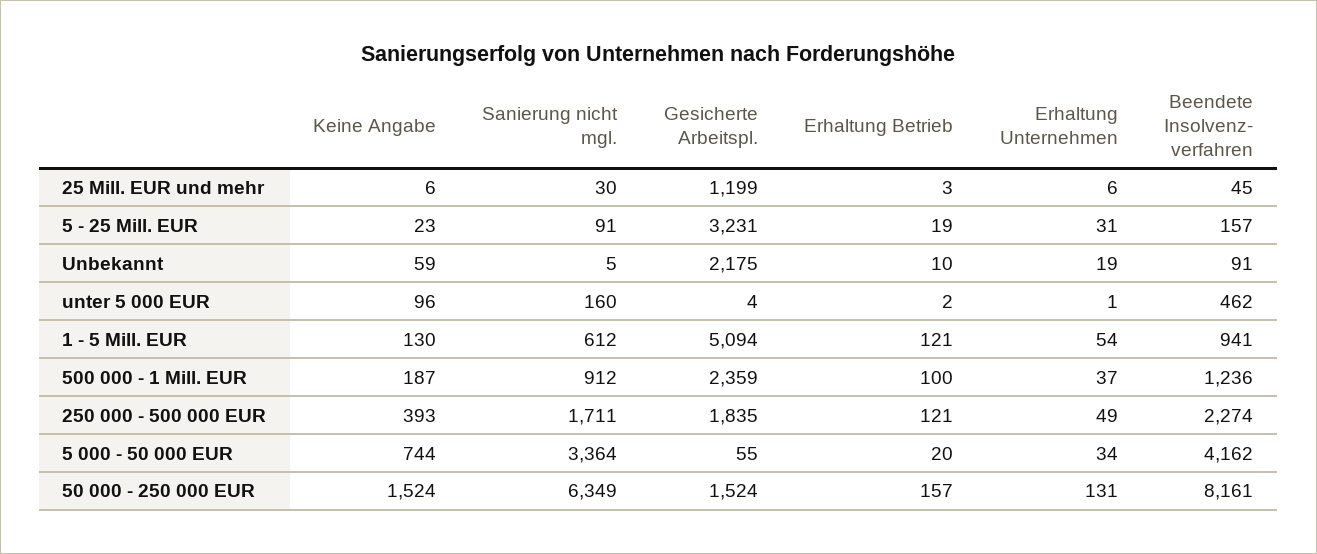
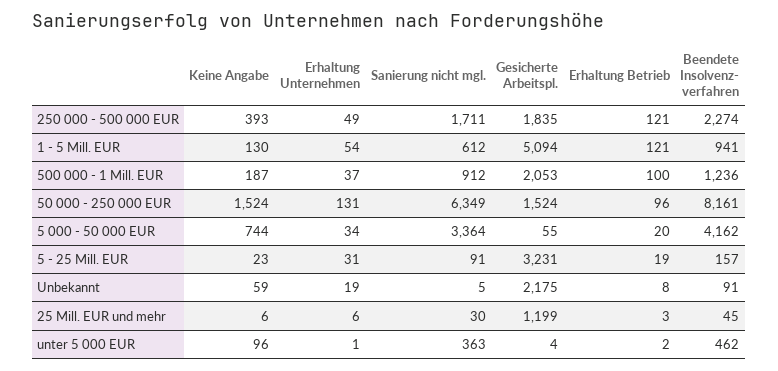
  {
    "Keine Angabe": {
      "25 Mill. EUR und mehr": 6,
      "5 - 25 Mill. EUR": 23,
      "Unbekannt": 59,
      "unter 5 000 EUR": 96,
      "1 - 5 Mill. EUR": 130,
      "500 000 - 1 Mill. EUR": 187,
      "250 000 - 500 000 EUR": 393,
      "5 000 - 50 000 EUR": 744,
      "50 000 - 250 000 EUR": 1524
    },
    "Sanierung nicht mgl.": {
      "25 Mill. EUR und mehr": 30,
      "5 - 25 Mill. EUR": 91,
      "Unbekannt": 5,
-     "unter 5 000 EUR": 160,
+     "unter 5 000 EUR": 363,
      "1 - 5 Mill. EUR": 612,
      "500 000 - 1 Mill. EUR": 912,
      "250 000 - 500 000 EUR": 1711,
      "5 000 - 50 000 EUR": 3364,
      "50 000 - 250 000 EUR": 6349
    },
    "Gesicherte Arbeitspl.": {
      "25 Mill. EUR und mehr": 1199,
      "5 - 25 Mill. EUR": 3231,
      "Unbekannt": 2175,
      "unter 5 000 EUR": 4,
      "1 - 5 Mill. EUR": 5094,
-     "500 000 - 1 Mill. EUR": 2359,
+     "500 000 - 1 Mill. EUR": 2053,
      "250 000 - 500 000 EUR": 1835,
      "5 000 - 50 000 EUR": 55,
      "50 000 - 250 000 EUR": 1524
    },
    "Erhaltung Betrieb": {
      "25 Mill. EUR und mehr": 3,
      "5 - 25 Mill. EUR": 19,
-     "Unbekannt": 10,
+     "Unbekannt": 8,
      "unter 5 000 EUR": 2,
      "1 - 5 Mill. EUR": 121,
      "500 000 - 1 Mill. EUR": 100,
      "250 000 - 500 000 EUR": 121,
      "5 000 - 50 000 EUR": 20,
-     "50 000 - 250 000 EUR": 157
+     "50 000 - 250 000 EUR": 96
    },
    "Erhaltung Unternehmen": {
      "25 Mill. EUR und mehr": 6,
      "5 - 25 Mill. EUR": 31,
      "Unbekannt": 19,
      "unter 5 000 EUR": 1,
      "1 - 5 Mill. EUR": 54,
      "500 000 - 1 Mill. EUR": 37,
      "250 000 - 500 000 EUR": 49,
      "5 000 - 50 000 EUR": 34,
      "50 000 - 250 000 EUR": 131
    },
    "Beendete Insolvenz- verfahren": {
      "25 Mill. EUR und mehr": 45,
      "5 - 25 Mill. EUR": 157,
      "Unbekannt": 91,
      "unter 5 000 EUR": 462,
      "1 - 5 Mill. EUR": 941,
      "500 000 - 1 Mill. EUR": 1236,
      "250 000 - 500 000 EUR": 2274,
      "5 000 - 50 000 EUR": 4162,
      "50 000 - 250 000 EUR": 8161
    }
  }

